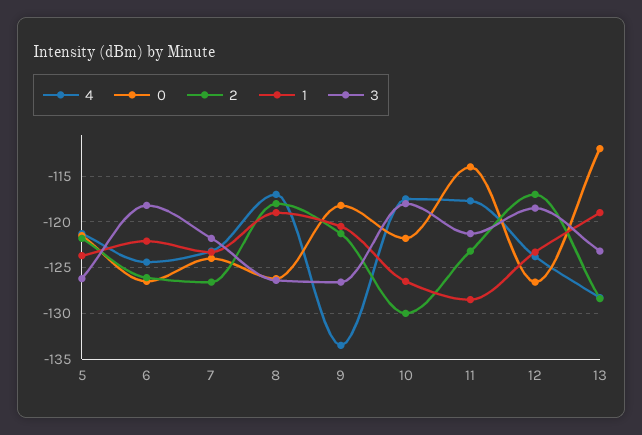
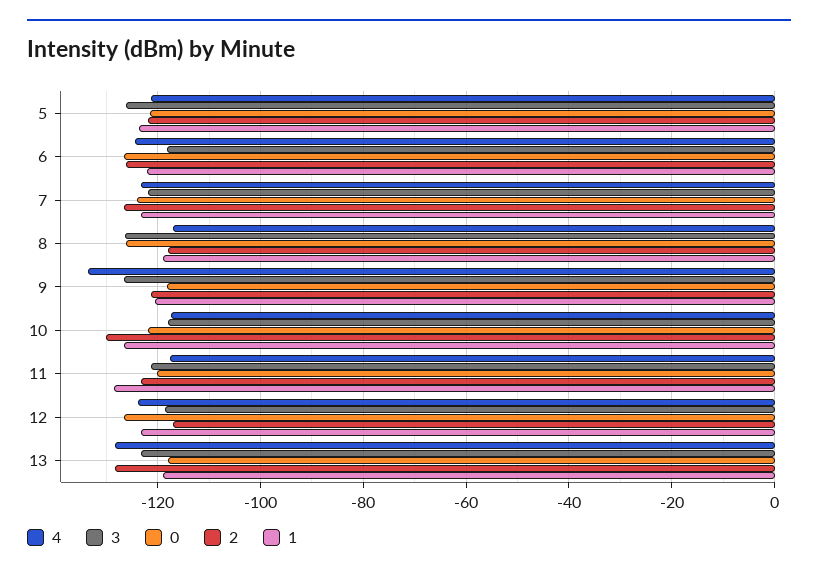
  {
    "4": {
      "5": -121,
      "6": -124,
      "7": -123,
      "8": -117,
      "9": -134,
      "10": -118,
      "11": -118,
      "12": -124,
      "13": -128
    },
    "0": {
      "5": -122,
      "6": -127,
      "7": -124,
      "8": -126,
      "9": -118,
      "10": -122,
-     "11": -114,
+     "11": -120,
      "12": -127,
-     "13": -112
+     "13": -118
    },
    "2": {
      "5": -122,
      "6": -126,
      "7": -127,
      "8": -118,
      "9": -121,
      "10": -130,
      "11": -123,
      "12": -117,
      "13": -128
    },
    "1": {
      "5": -124,
      "6": -122,
      "7": -123,
      "8": -119,
      "9": -121,
      "10": -127,
      "11": -129,
      "12": -123,
      "13": -119
    },
    "3": {
      "5": -126,
      "6": -118,
      "7": -122,
      "8": -126,
      "9": -127,
      "10": -118,
      "11": -121,
      "12": -119,
      "13": -123
    }
  }

